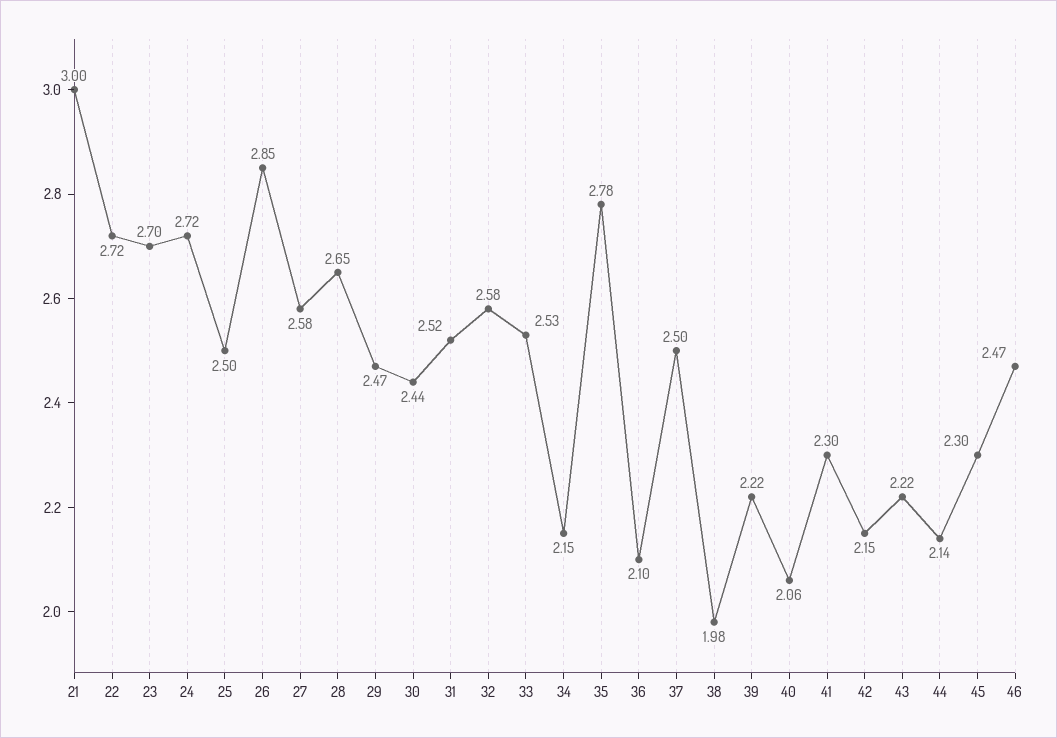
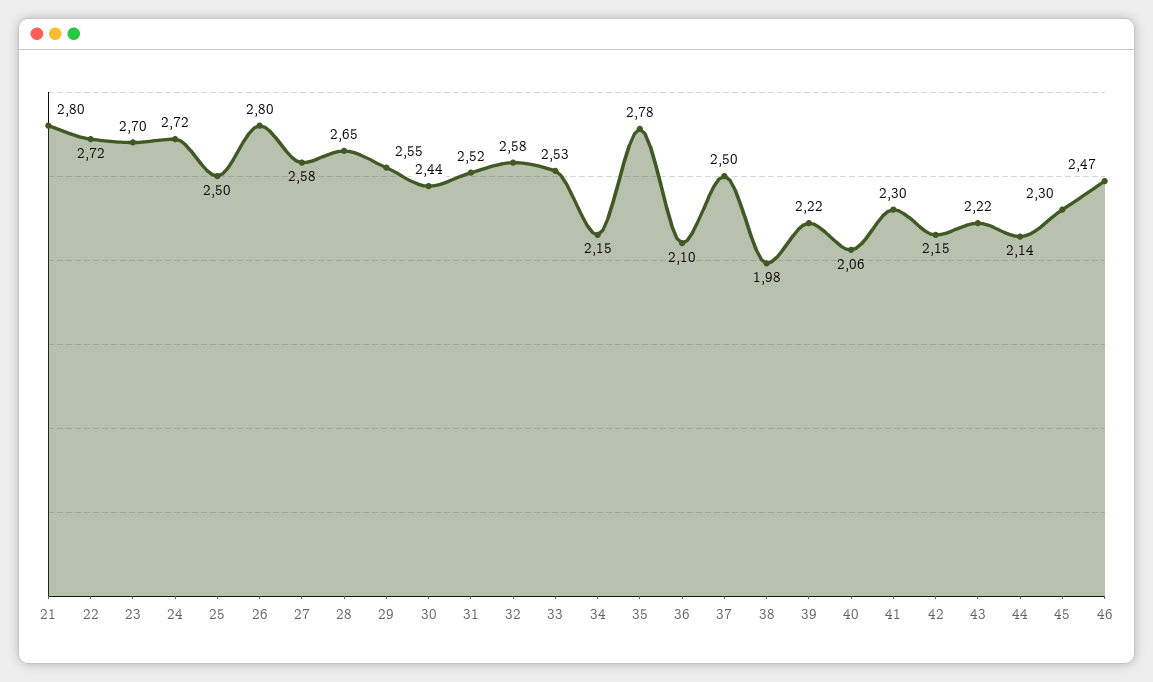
  {
-   "21": 3,
+   "21": 2.8,
    "22": 2.72,
    "23": 2.7,
    "24": 2.72,
    "25": 2.5,
-   "26": 2.85,
+   "26": 2.8,
    "27": 2.58,
    "28": 2.65,
-   "29": 2.47,
+   "29": 2.55,
    "30": 2.44,
    "31": 2.52,
    "32": 2.58,
    "33": 2.53,
    "34": 2.15,
    "35": 2.78,
    "36": 2.1,
    "37": 2.5,
    "38": 1.98,
    "39": 2.22,
    "40": 2.06,
    "41": 2.3,
    "42": 2.15,
    "43": 2.22,
    "44": 2.14,
    "45": 2.3,
    "46": 2.47
  }

